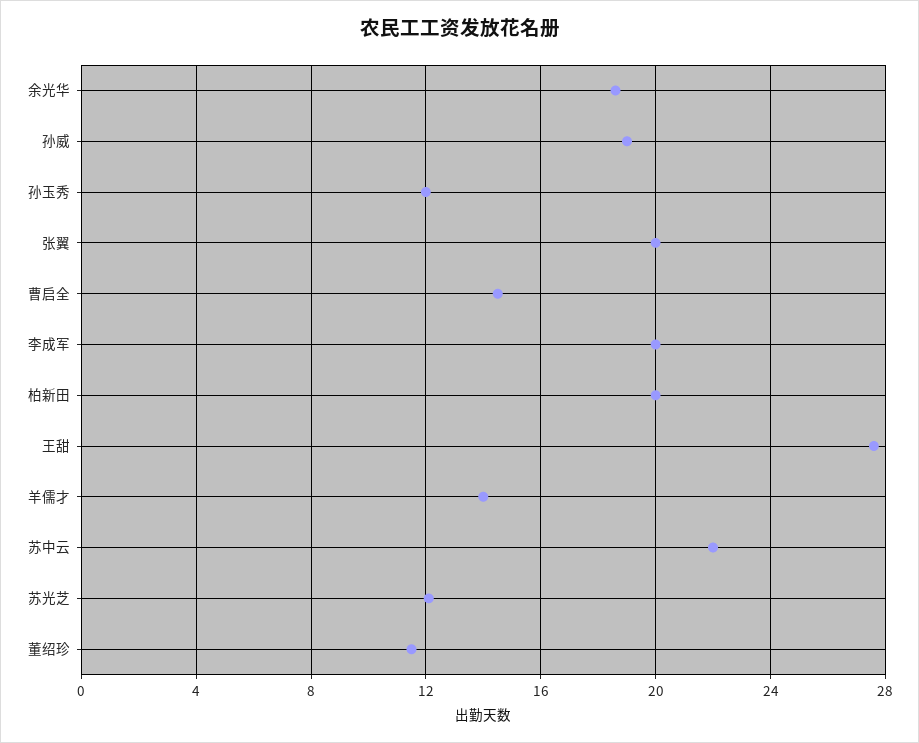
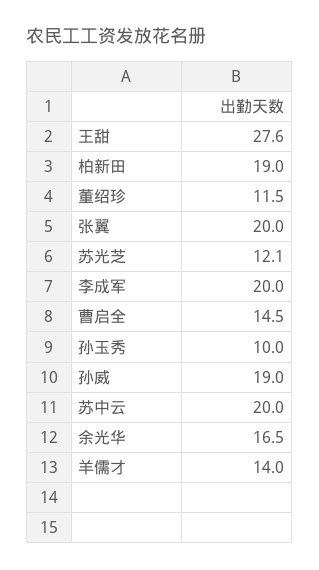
  {
-   "余光华": 18.5,
+   "余光华": 16.5,
    "孙威": 19,
-   "孙玉秀": 12,
+   "孙玉秀": 10,
    "张翼": 20,
    "曹启全": 14.5,
    "李成军": 20,
-   "柏新田": 20,
+   "柏新田": 19,
    "王甜": 27.6,
    "羊儒才": 14,
-   "苏中云": 22,
+   "苏中云": 20,
    "苏光芝": 12.1,
    "董绍珍": 11.5
  }

